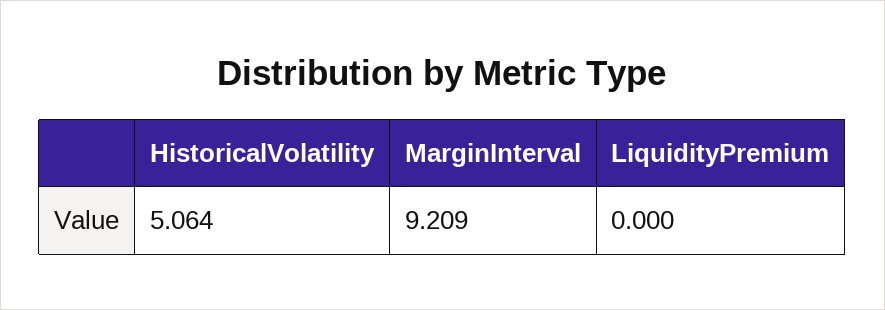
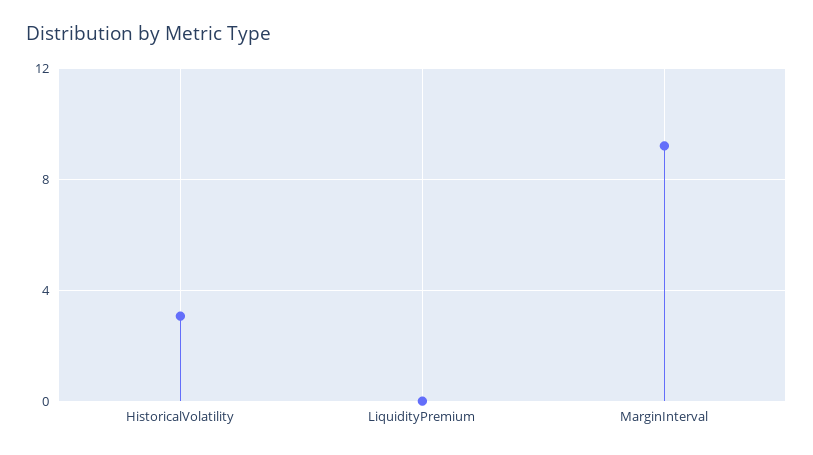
  {
-   "HistoricalVolatility": 5.064,
+   "HistoricalVolatility": 3,
    "MarginInterval": 9.209,
    "LiquidityPremium": 0
  }

